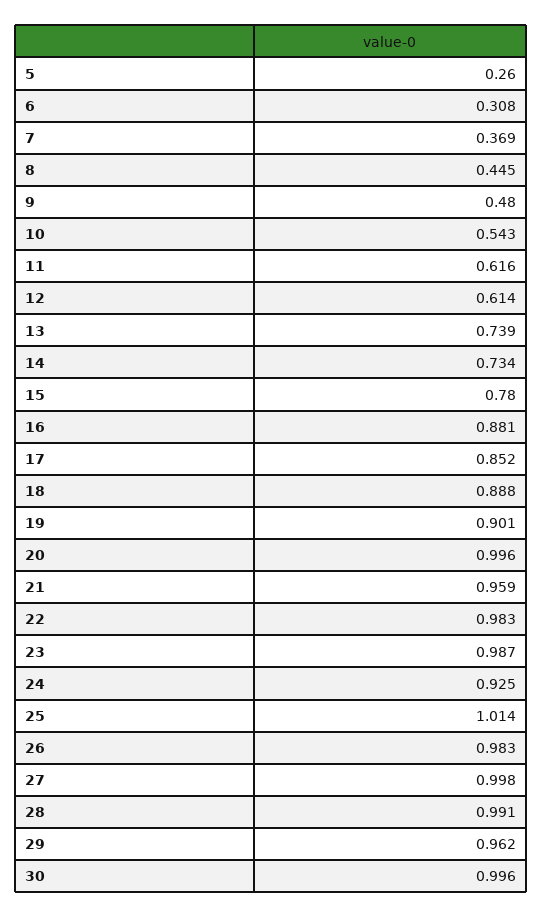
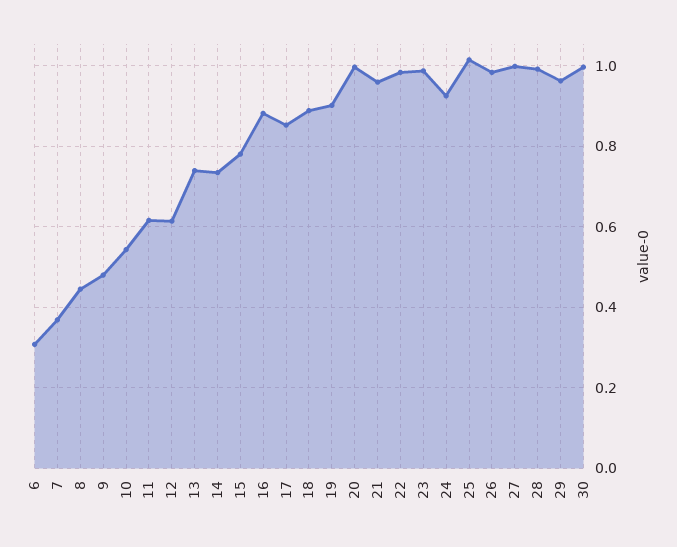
  {
-   "5": 0.26,
    "6": 0.308,
    "7": 0.369,
    "8": 0.445,
    "9": 0.48,
    "10": 0.543,
    "11": 0.616,
    "12": 0.614,
    "13": 0.739,
    "14": 0.734,
    "15": 0.78,
    "16": 0.881,
    "17": 0.852,
    "18": 0.888,
    "19": 0.901,
    "20": 0.996,
    "21": 0.959,
    "22": 0.983,
    "23": 0.987,
    "24": 0.925,
    "25": 1.014,
    "26": 0.983,
    "27": 0.998,
    "28": 0.991,
    "29": 0.962,
    "30": 0.996
  }

